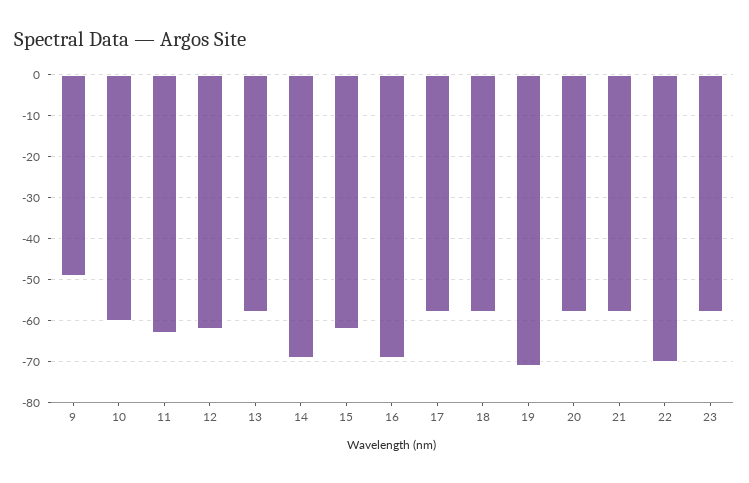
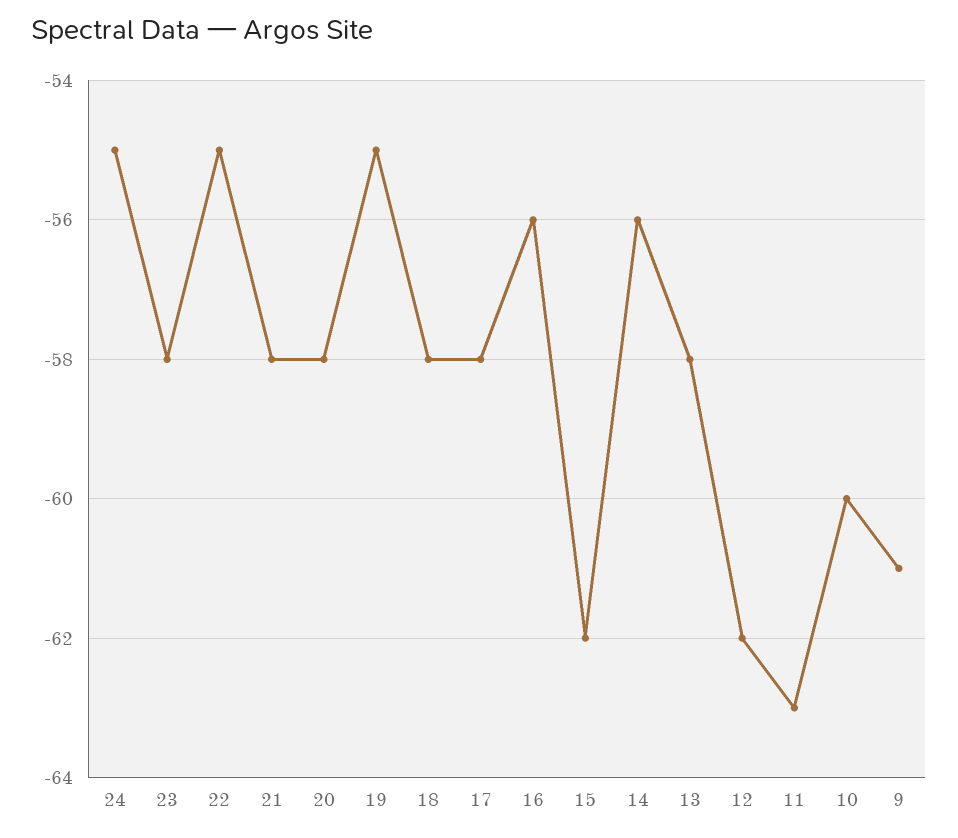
  {
-   "9": -50,
+   "9": -61,
    "10": -60,
    "11": -63,
    "12": -62,
    "13": -58,
-   "14": -70,
+   "14": -56,
    "15": -62,
-   "16": -70,
+   "16": -56,
    "17": -58,
    "18": -58,
-   "19": -70,
+   "19": -55,
    "20": -58,
    "21": -58,
-   "22": -70,
+   "22": -55,
-   "23": -58
+   "23": -58,
+   "24": -55
  }

